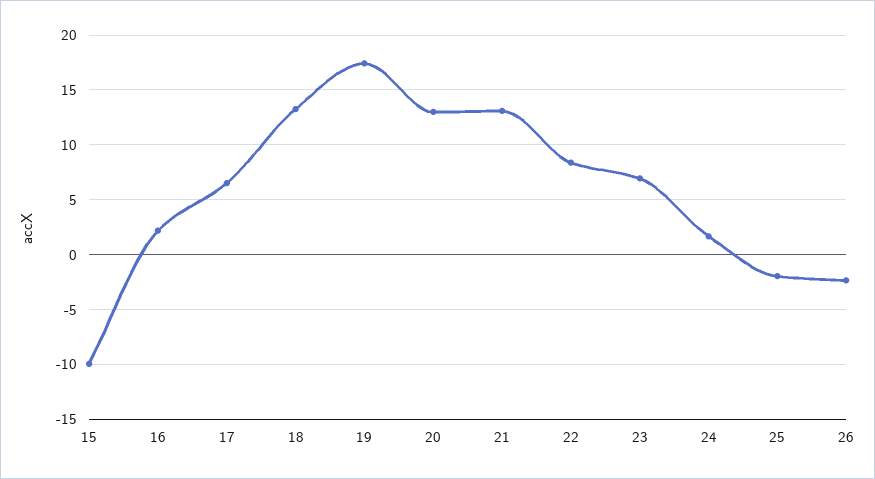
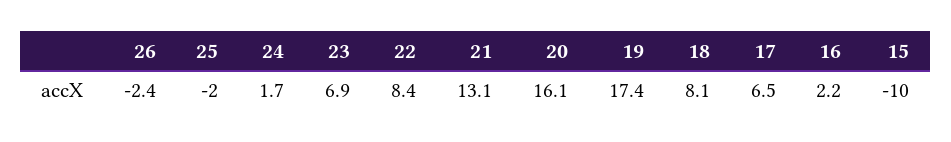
  {
    "15": -10,
    "16": 2.2,
    "17": 6.5,
-   "18": 13,
+   "18": 8.1,
    "19": 17.4,
-   "20": 13,
+   "20": 16.1,
    "21": 13.1,
    "22": 8.4,
    "23": 6.9,
    "24": 1.7,
    "25": -2,
    "26": -2.4
  }

